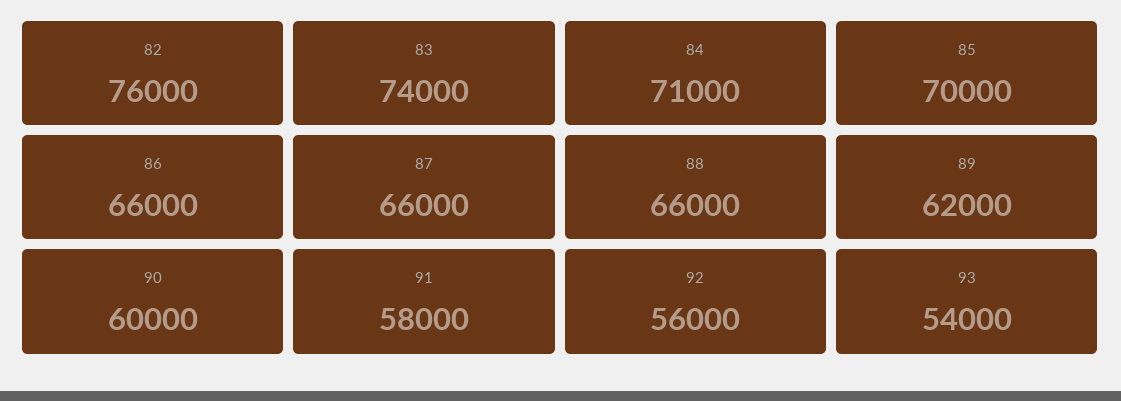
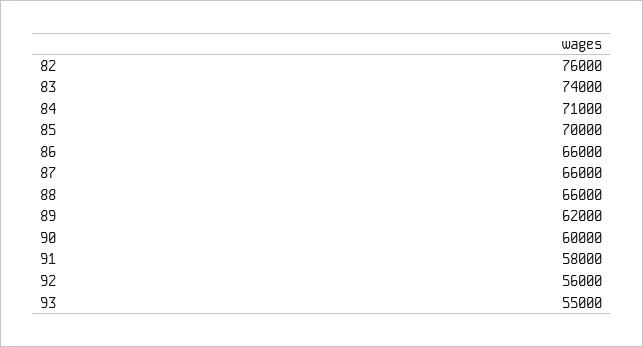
  {
    "82": 76000,
    "83": 74000,
    "84": 71000,
    "85": 70000,
    "86": 66000,
    "87": 66000,
    "88": 66000,
    "89": 62000,
    "90": 60000,
    "91": 58000,
    "92": 56000,
-   "93": 54000
+   "93": 55000
  }

